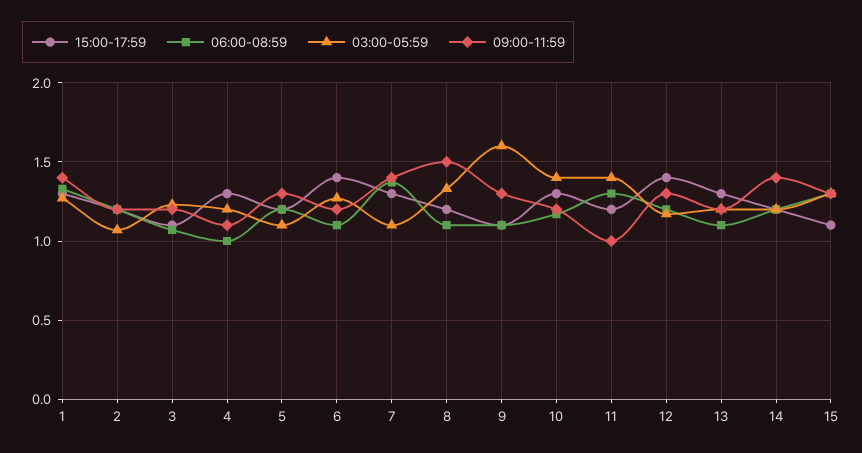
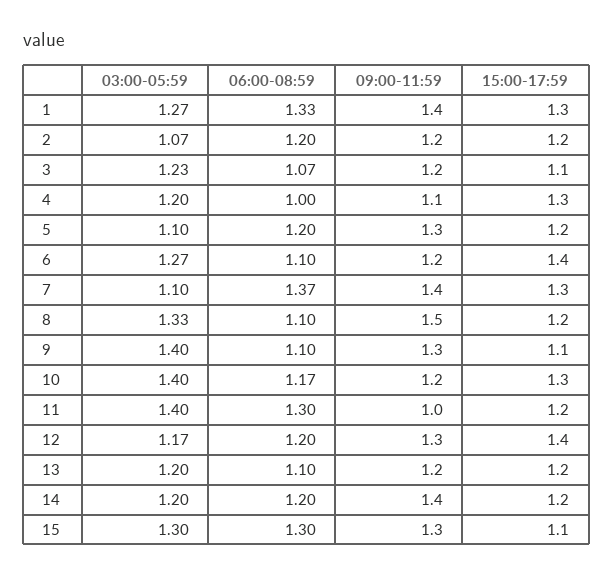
  {
    "15:00-17:59": {
      "1": 1.3,
      "2": 1.2,
      "3": 1.1,
      "4": 1.3,
      "5": 1.2,
      "6": 1.4,
      "7": 1.3,
      "8": 1.2,
      "9": 1.1,
      "10": 1.3,
      "11": 1.2,
      "12": 1.4,
-     "13": 1.3,
+     "13": 1.2,
      "14": 1.2,
      "15": 1.1
    },
    "06:00-08:59": {
      "1": 1.33,
      "2": 1.2,
      "3": 1.07,
      "4": 1,
      "5": 1.2,
      "6": 1.1,
      "7": 1.37,
      "8": 1.1,
      "9": 1.1,
      "10": 1.17,
      "11": 1.3,
      "12": 1.2,
      "13": 1.1,
      "14": 1.2,
      "15": 1.3
    },
    "03:00-05:59": {
      "1": 1.27,
      "2": 1.07,
      "3": 1.23,
      "4": 1.2,
      "5": 1.1,
      "6": 1.27,
      "7": 1.1,
      "8": 1.33,
-     "9": 1.6,
+     "9": 1.4,
      "10": 1.4,
      "11": 1.4,
      "12": 1.17,
      "13": 1.2,
      "14": 1.2,
      "15": 1.3
    },
    "09:00-11:59": {
      "1": 1.4,
      "2": 1.2,
      "3": 1.2,
      "4": 1.1,
      "5": 1.3,
      "6": 1.2,
      "7": 1.4,
      "8": 1.5,
      "9": 1.3,
      "10": 1.2,
      "11": 1,
      "12": 1.3,
      "13": 1.2,
      "14": 1.4,
      "15": 1.3
    }
  }

